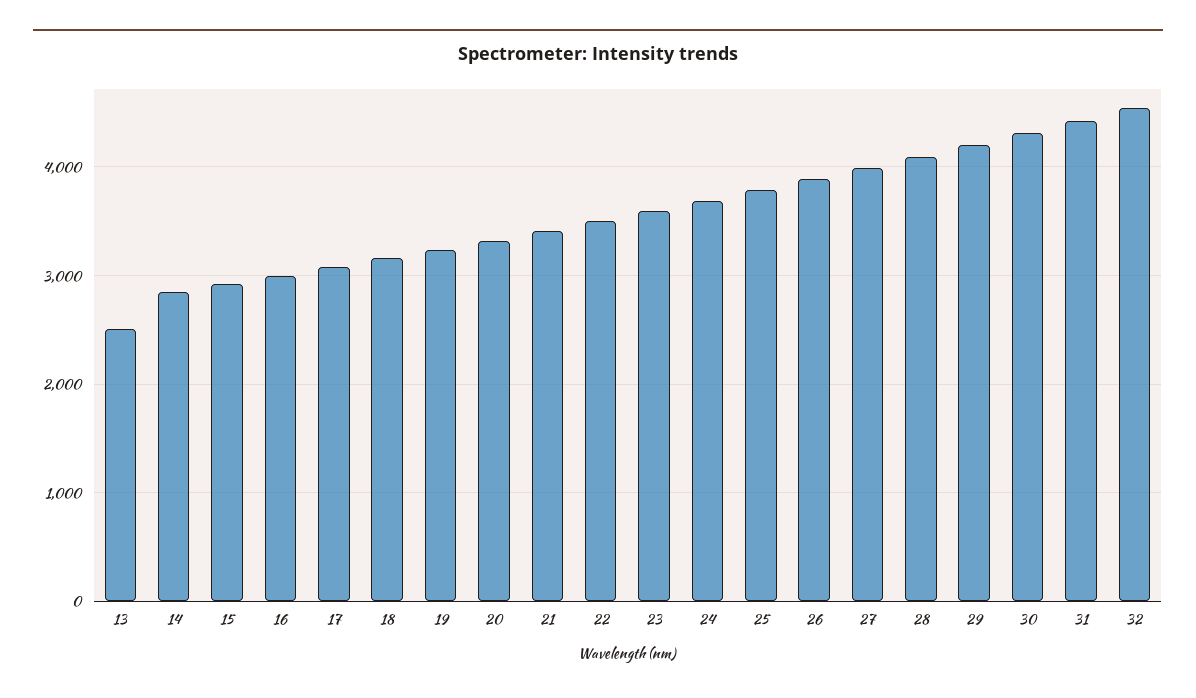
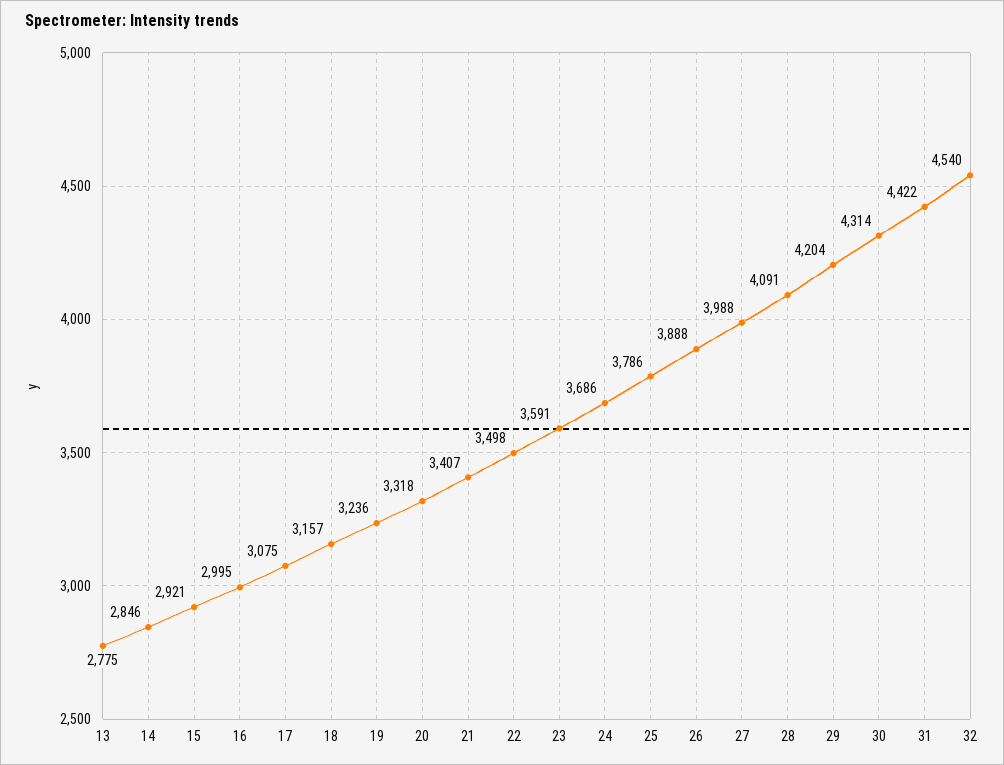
  {
-   "13": 2500,
+   "13": 2775,
    "14": 2846,
    "15": 2921,
    "16": 2995,
    "17": 3075,
    "18": 3157,
    "19": 3236,
    "20": 3318,
    "21": 3407,
    "22": 3498,
    "23": 3591,
    "24": 3686,
    "25": 3786,
    "26": 3888,
    "27": 3988,
    "28": 4091,
    "29": 4204,
    "30": 4314,
    "31": 4422,
    "32": 4540
  }

